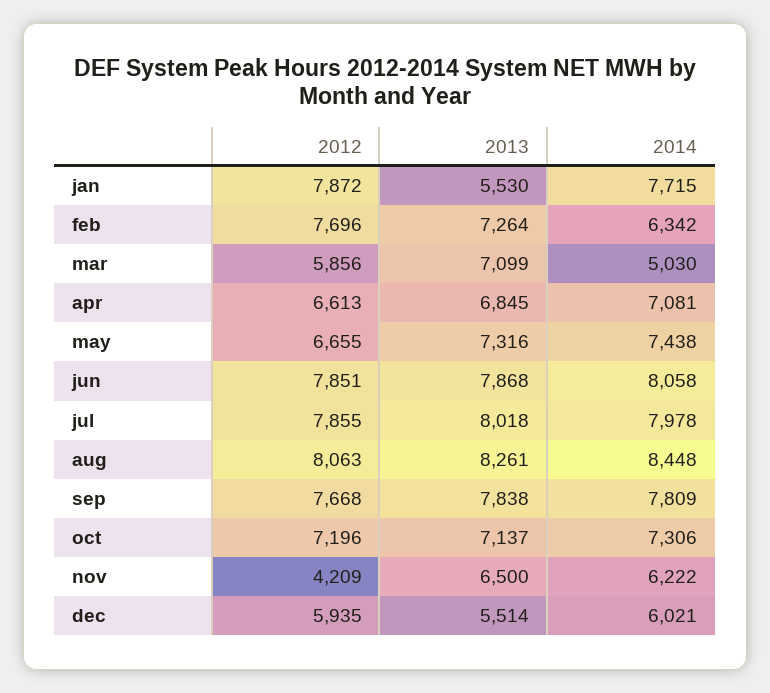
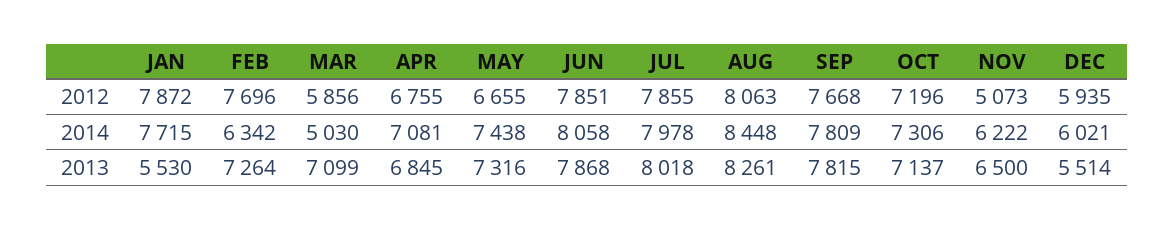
  {
    "2012": {
      "jan": 7872,
      "feb": 7696,
      "mar": 5856,
-     "apr": 6613,
+     "apr": 6755,
      "may": 6655,
      "jun": 7851,
      "jul": 7855,
      "aug": 8063,
      "sep": 7668,
      "oct": 7196,
-     "nov": 4209,
+     "nov": 5073,
      "dec": 5935
    },
    "2013": {
      "jan": 5530,
      "feb": 7264,
      "mar": 7099,
      "apr": 6845,
      "may": 7316,
      "jun": 7868,
      "jul": 8018,
      "aug": 8261,
-     "sep": 7838,
+     "sep": 7815,
      "oct": 7137,
      "nov": 6500,
      "dec": 5514
    },
    "2014": {
      "jan": 7715,
      "feb": 6342,
      "mar": 5030,
      "apr": 7081,
      "may": 7438,
      "jun": 8058,
      "jul": 7978,
      "aug": 8448,
      "sep": 7809,
      "oct": 7306,
      "nov": 6222,
      "dec": 6021
    }
  }

